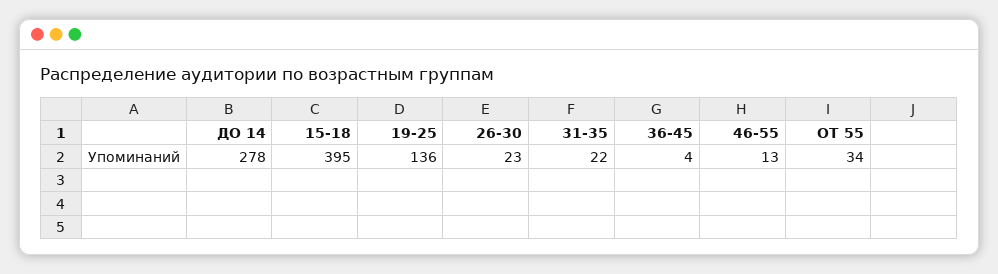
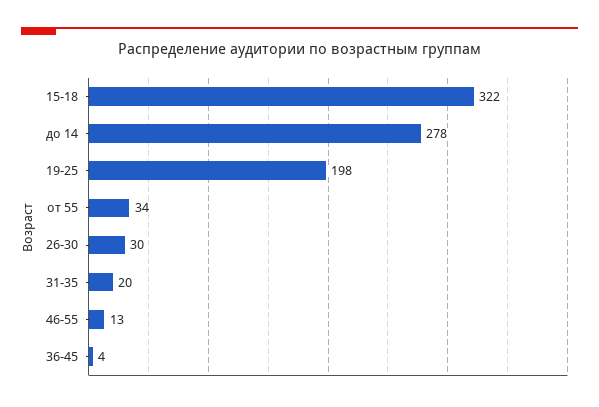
  {
    "ДО 14": 278,
-   "15-18": 395,
+   "15-18": 322,
-   "19-25": 136,
+   "19-25": 198,
-   "26-30": 23,
+   "26-30": 30,
-   "31-35": 22,
+   "31-35": 20,
    "36-45": 4,
    "46-55": 13,
    "ОТ 55": 34
  }

